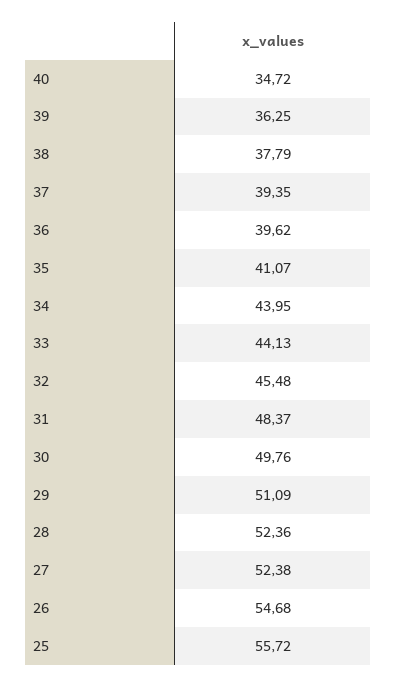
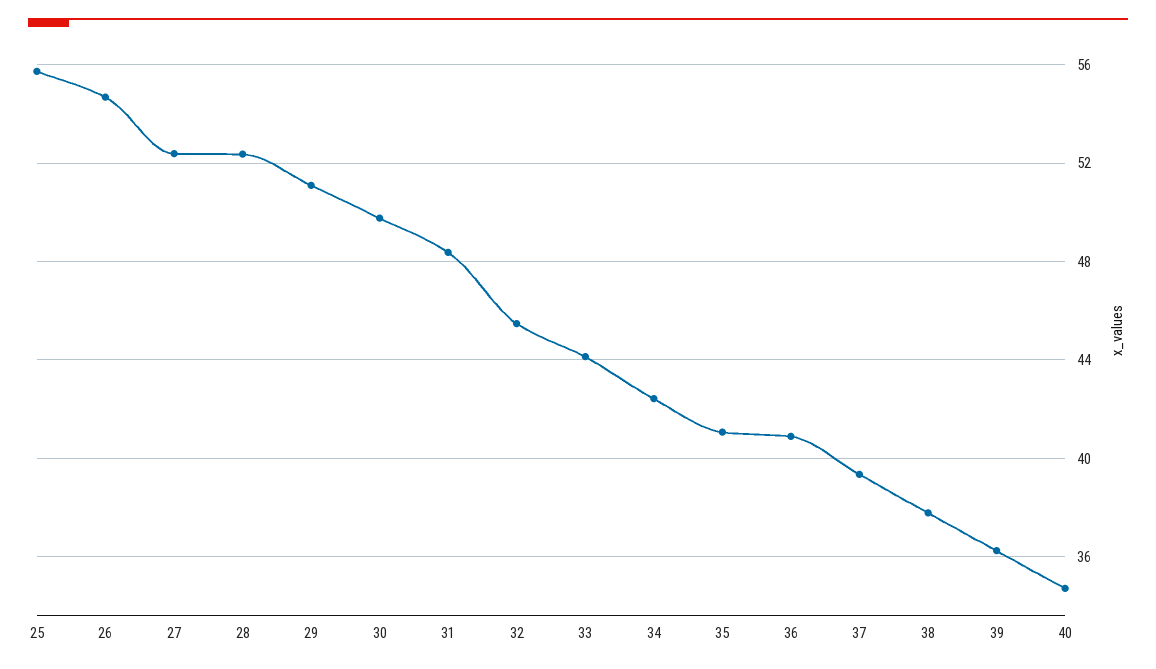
  {
    "40": 34.72,
    "39": 36.25,
    "38": 37.79,
    "37": 39.35,
-   "36": 39.62,
+   "36": 41,
    "35": 41.07,
-   "34": 43.95,
+   "34": 42.5,
    "33": 44.13,
    "32": 45.48,
    "31": 48.37,
    "30": 49.76,
    "29": 51.09,
    "28": 52.36,
    "27": 52.38,
    "26": 54.68,
    "25": 55.72
  }

